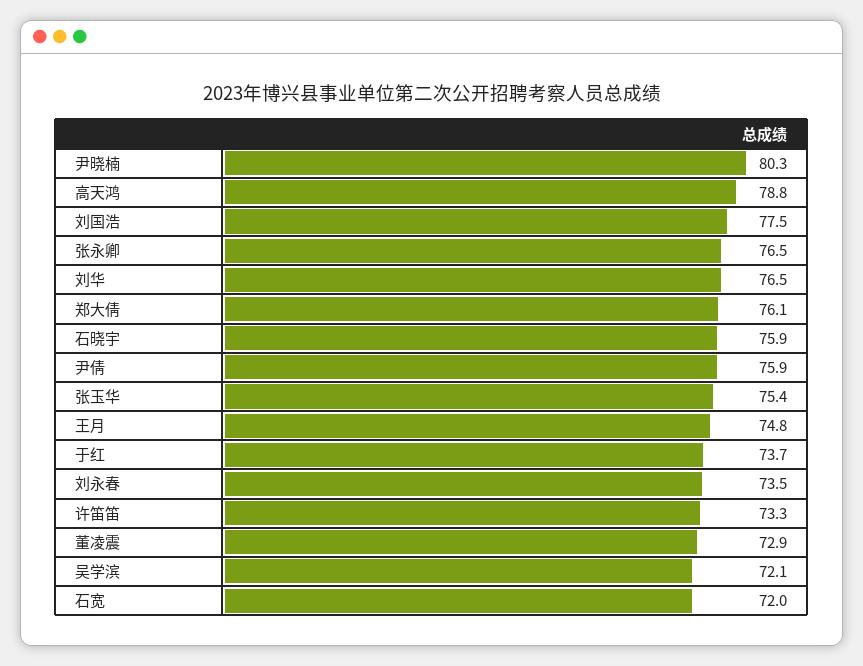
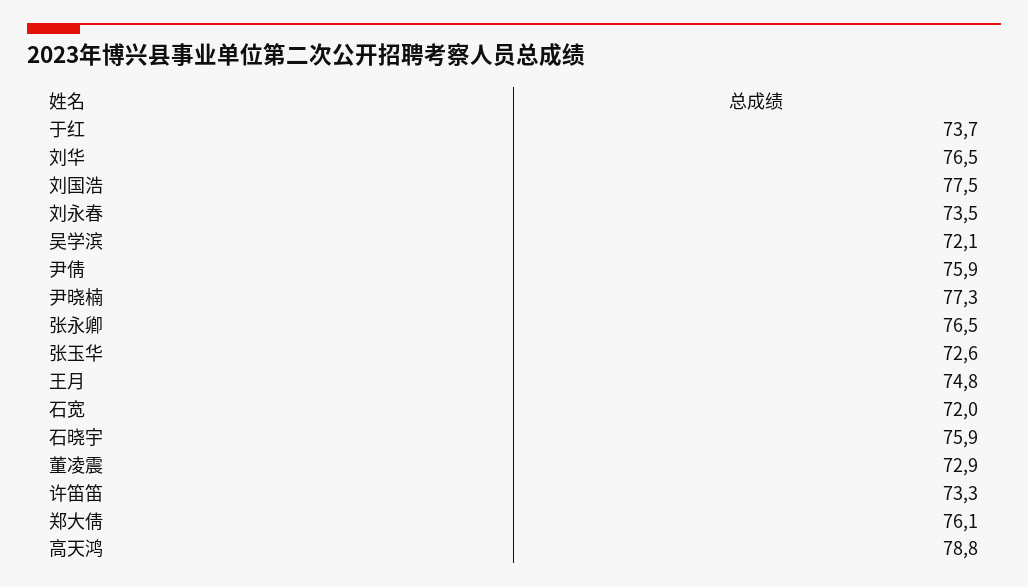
  {
-   "尹晓楠": 80.3,
+   "尹晓楠": 77.3,
    "高天鸿": 78.8,
    "刘国浩": 77.5,
    "张永卿": 76.5,
    "刘华": 76.5,
    "郑大倩": 76.1,
    "石晓宇": 75.9,
    "尹倩": 75.9,
-   "张玉华": 75.4,
+   "张玉华": 72.6,
    "王月": 74.8,
    "于红": 73.7,
    "刘永春": 73.5,
    "许笛笛": 73.3,
    "董凌震": 72.9,
    "吴学滨": 72.1,
    "石宽": 72
  }

